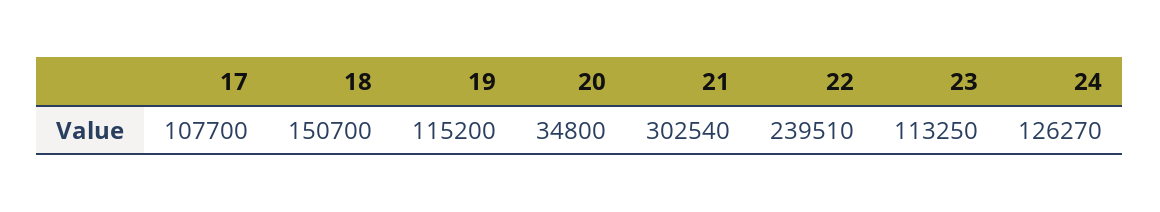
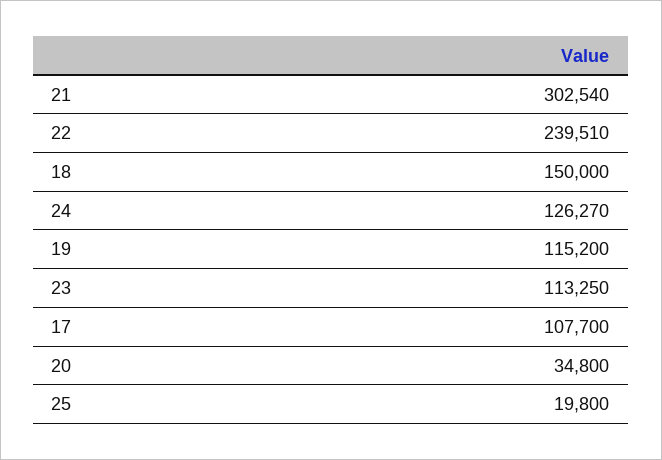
  {
    "17": 107700,
-   "18": 150700,
+   "18": 150000,
    "19": 115200,
    "20": 34800,
    "21": 302540,
    "22": 239510,
    "23": 113250,
-   "24": 126270
+   "24": 126270,
+   "25": 19800
  }

